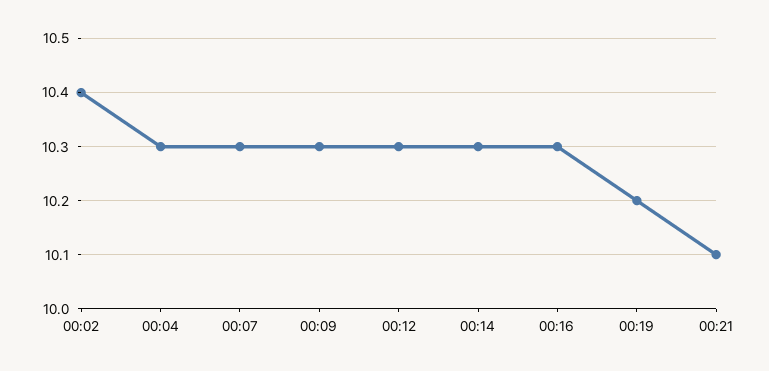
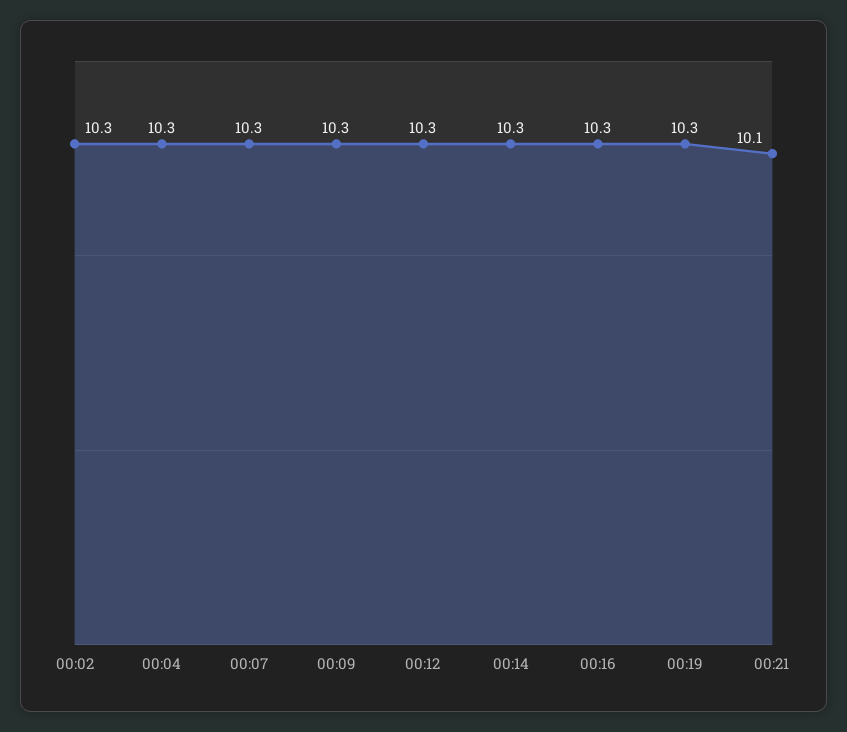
  {
-   "00:02": 10.4,
+   "00:02": 10.3,
    "00:04": 10.3,
    "00:07": 10.3,
    "00:09": 10.3,
    "00:12": 10.3,
    "00:14": 10.3,
    "00:16": 10.3,
-   "00:19": 10.2,
+   "00:19": 10.3,
    "00:21": 10.1
  }

